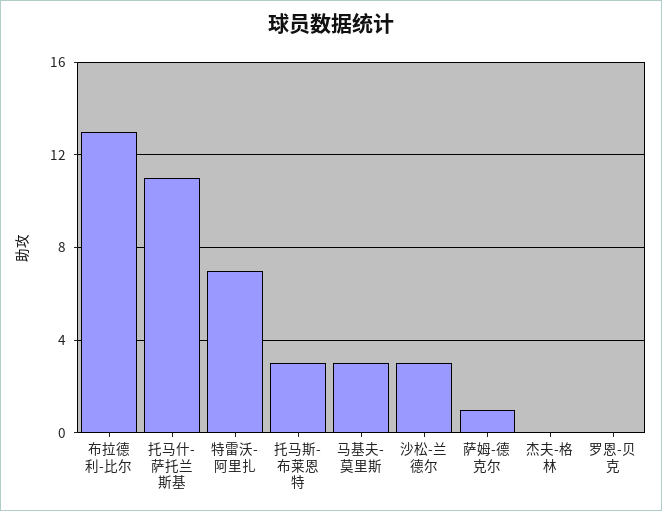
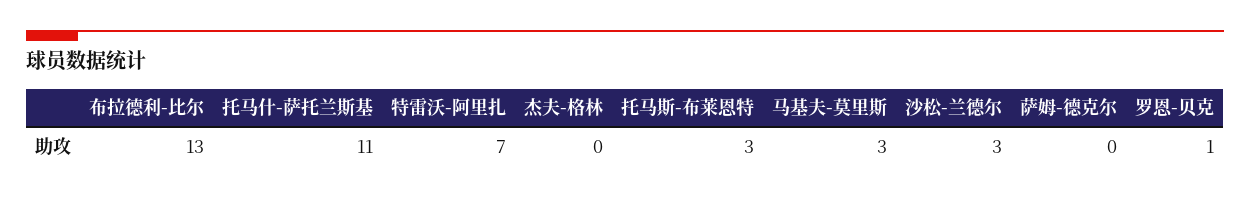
  {
    "布拉德利-比尔": 13,
    "托马什-萨托兰斯基": 11,
    "特雷沃-阿里扎": 7,
    "托马斯-布莱恩特": 3,
    "马基夫-莫里斯": 3,
    "沙松-兰德尔": 3,
-   "萨姆-德克尔": 1,
+   "萨姆-德克尔": 0,
    "杰夫-格林": 0,
-   "罗恩-贝克": 0
+   "罗恩-贝克": 1
  }

